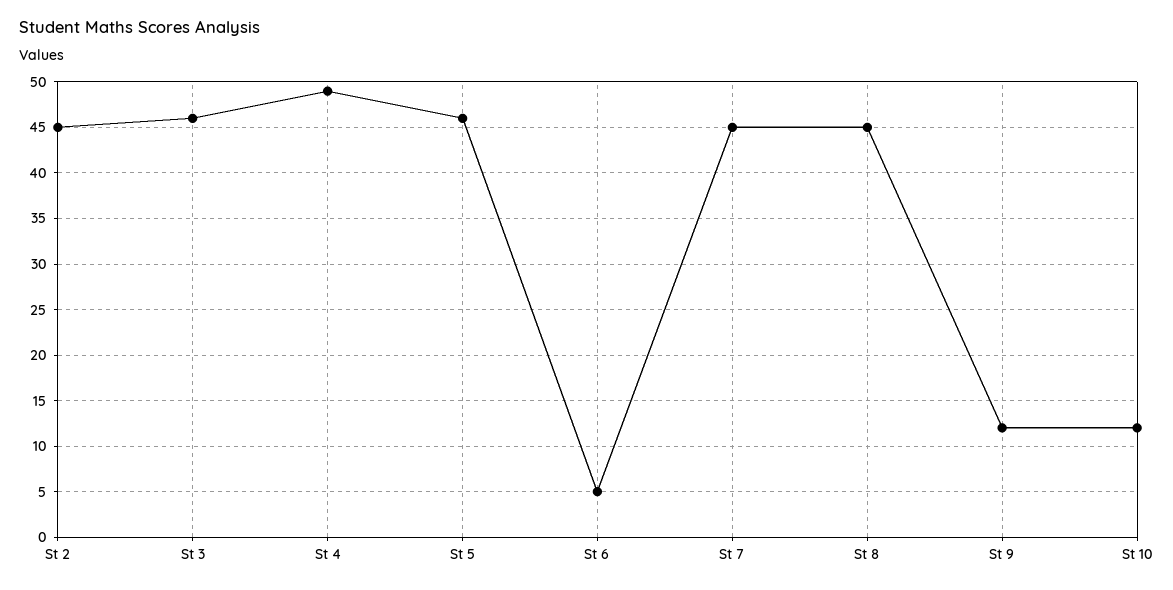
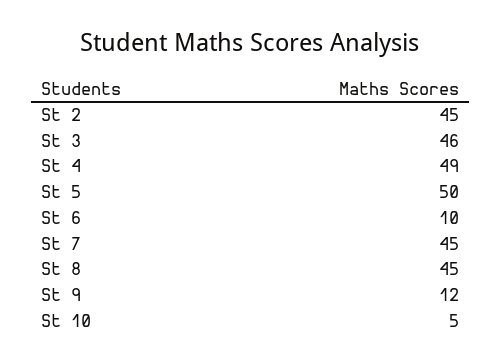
  {
    "St 2": 45,
    "St 3": 46,
    "St 4": 49,
-   "St 5": 46,
+   "St 5": 50,
-   "St 6": 5,
+   "St 6": 10,
    "St 7": 45,
    "St 8": 45,
    "St 9": 12,
-   "St 10": 12
+   "St 10": 5
  }

